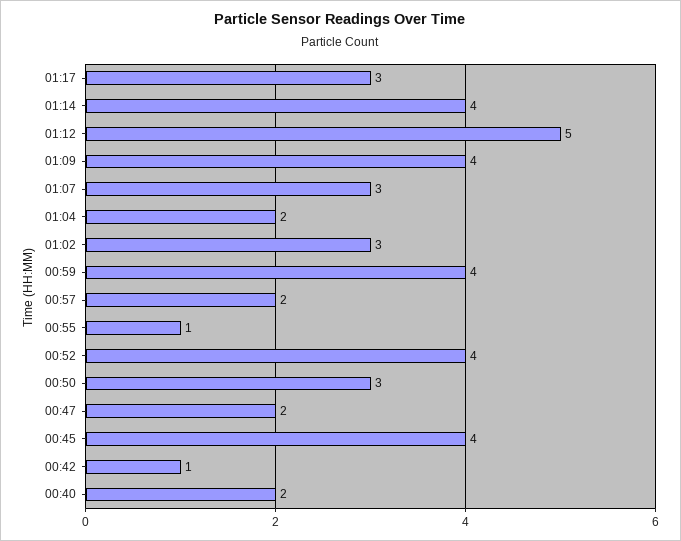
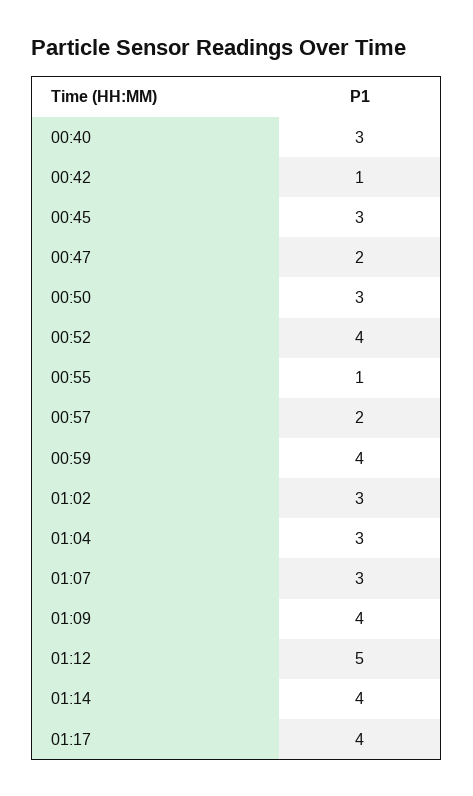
  {
-   "01:17": 3,
+   "01:17": 4,
    "01:14": 4,
    "01:12": 5,
    "01:09": 4,
    "01:07": 3,
-   "01:04": 2,
+   "01:04": 3,
    "01:02": 3,
    "00:59": 4,
    "00:57": 2,
    "00:55": 1,
    "00:52": 4,
    "00:50": 3,
    "00:47": 2,
-   "00:45": 4,
+   "00:45": 3,
    "00:42": 1,
-   "00:40": 2
+   "00:40": 3
  }

